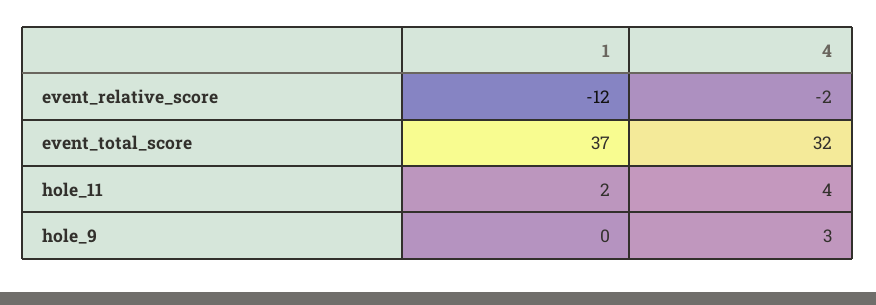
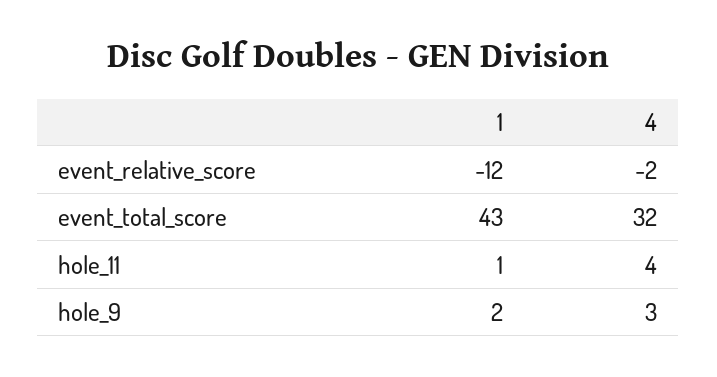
  {
    "1": {
      "event_relative_score": -12,
-     "event_total_score": 37,
+     "event_total_score": 43,
-     "hole_11": 2,
+     "hole_11": 1,
-     "hole_9": 0
+     "hole_9": 2
    },
    "4": {
      "event_relative_score": -2,
      "event_total_score": 32,
      "hole_11": 4,
      "hole_9": 3
    }
  }

